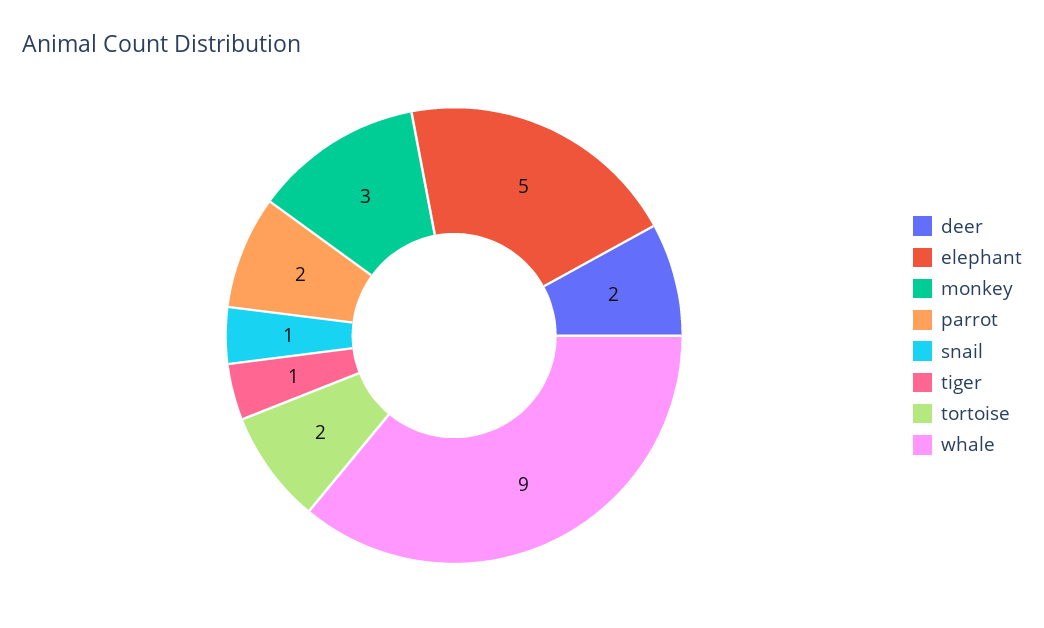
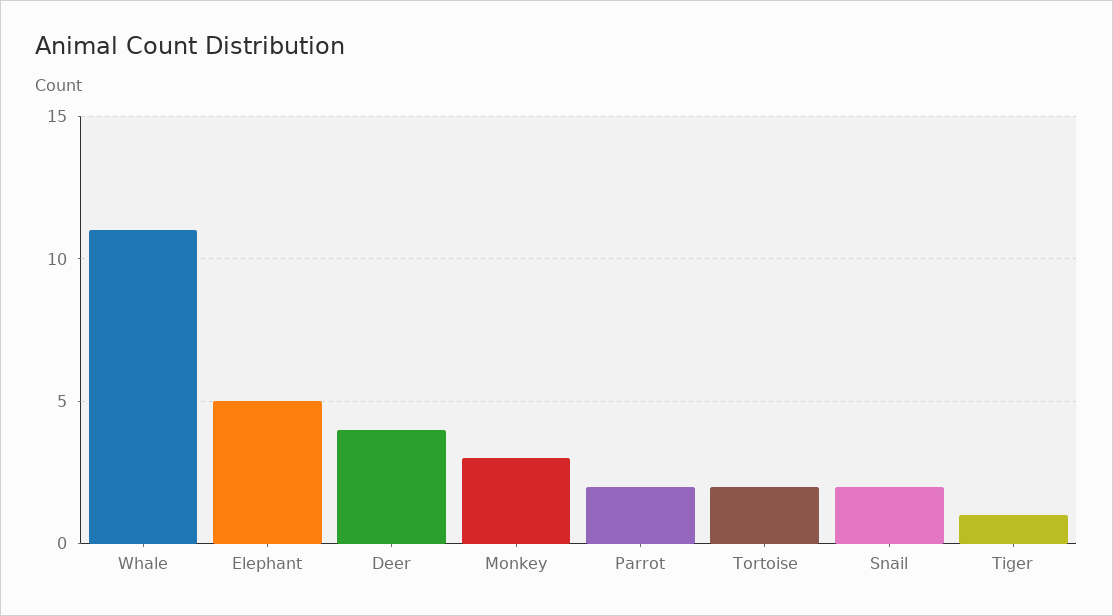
  {
-   "deer": 2,
+   "deer": 4,
    "elephant": 5,
    "monkey": 3,
    "parrot": 2,
-   "snail": 1,
+   "snail": 2,
    "tiger": 1,
    "tortoise": 2,
-   "whale": 9
+   "whale": 11
  }

